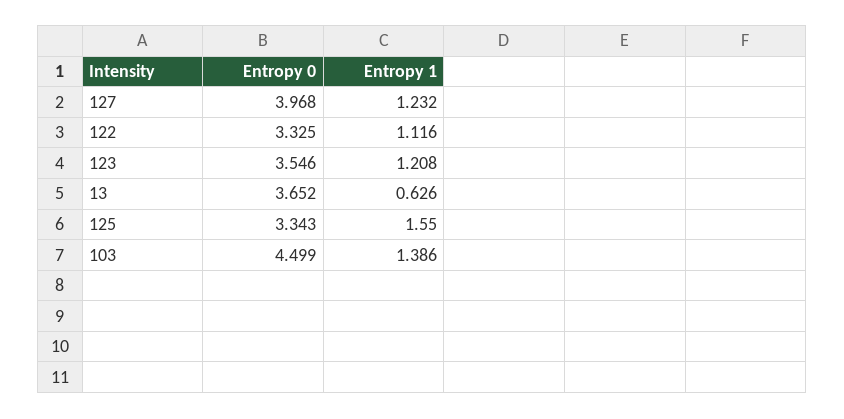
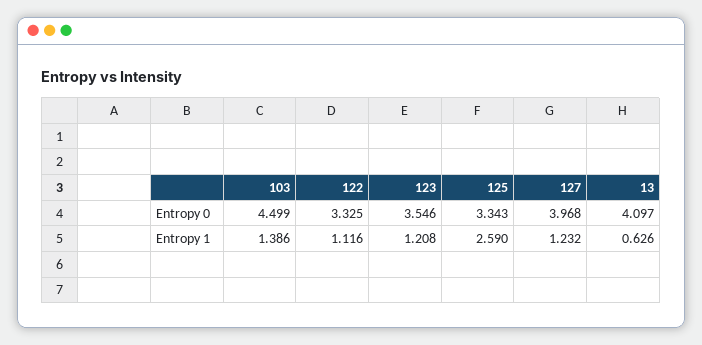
  {
    "Entropy 0": {
      "127": 3.968,
      "122": 3.325,
      "123": 3.546,
-     "13": 3.652,
+     "13": 4.097,
      "125": 3.343,
      "103": 4.499
    },
    "Entropy 1": {
      "127": 1.232,
      "122": 1.116,
      "123": 1.208,
      "13": 0.626,
-     "125": 1.55,
+     "125": 2.59,
      "103": 1.386
    }
  }

